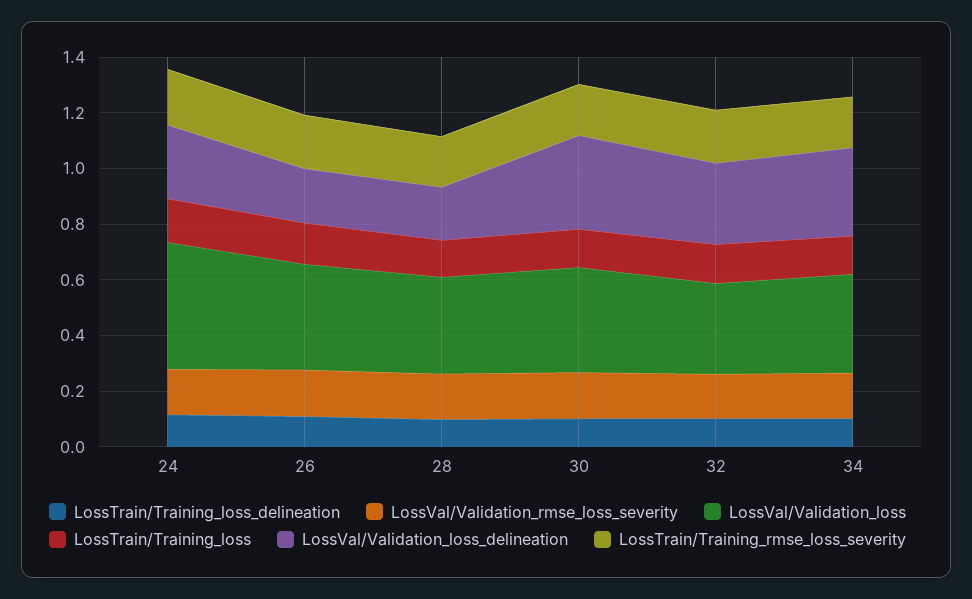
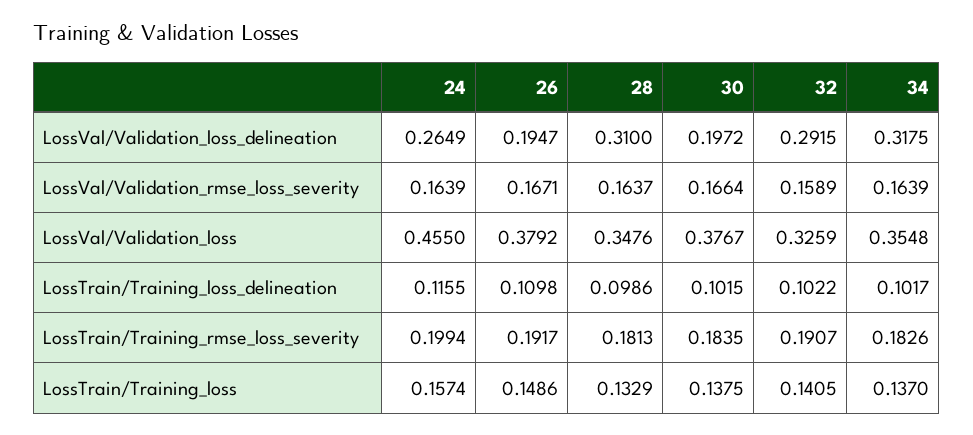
  {
    "LossTrain/Training_loss_delineation": {
      "24": 0.1155,
      "26": 0.1098,
      "28": 0.0986,
      "30": 0.1015,
      "32": 0.1022,
      "34": 0.1017
    },
    "LossVal/Validation_rmse_loss_severity": {
      "24": 0.1639,
      "26": 0.1671,
      "28": 0.1637,
      "30": 0.1664,
      "32": 0.1589,
      "34": 0.1639
    },
    "LossVal/Validation_loss": {
      "24": 0.455,
      "26": 0.3792,
      "28": 0.3476,
      "30": 0.3767,
      "32": 0.3259,
      "34": 0.3548
    },
    "LossTrain/Training_loss": {
      "24": 0.1574,
      "26": 0.1486,
      "28": 0.1329,
      "30": 0.1375,
      "32": 0.1405,
      "34": 0.137
    },
    "LossVal/Validation_loss_delineation": {
      "24": 0.2649,
      "26": 0.1947,
-     "28": 0.2,
+     "28": 0.31,
-     "30": 0.35,
+     "30": 0.1972,
      "32": 0.2915,
      "34": 0.3175
    },
    "LossTrain/Training_rmse_loss_severity": {
      "24": 0.1994,
      "26": 0.1917,
      "28": 0.1813,
      "30": 0.1835,
      "32": 0.1907,
      "34": 0.1826
    }
  }

